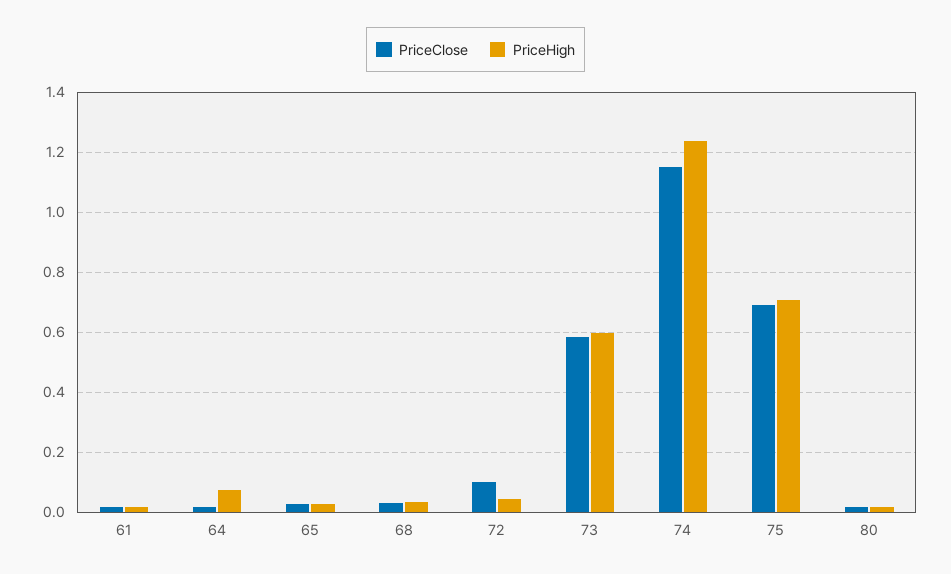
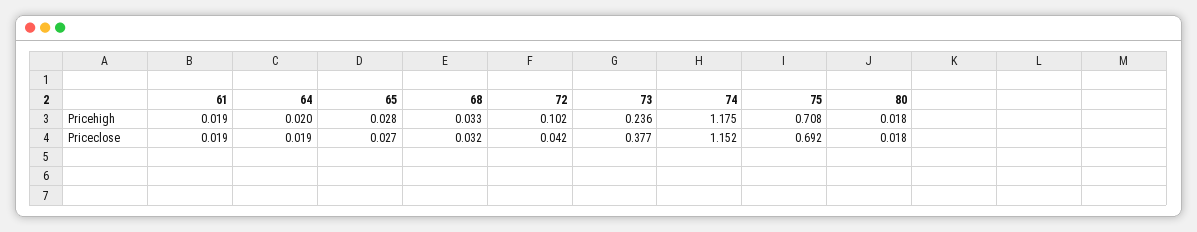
  {
    "PriceClose": {
      "61": 0.019,
      "64": 0.019,
      "65": 0.027,
      "68": 0.032,
-     "72": 0.1,
+     "72": 0.042,
-     "73": 0.58,
+     "73": 0.377,
      "74": 1.152,
      "75": 0.692,
      "80": 0.018
    },
    "PriceHigh": {
      "61": 0.019,
-     "64": 0.08,
+     "64": 0.02,
      "65": 0.028,
      "68": 0.033,
-     "72": 0.04,
+     "72": 0.102,
-     "73": 0.6,
+     "73": 0.236,
-     "74": 1.24,
+     "74": 1.175,
      "75": 0.708,
      "80": 0.018
    }
  }

